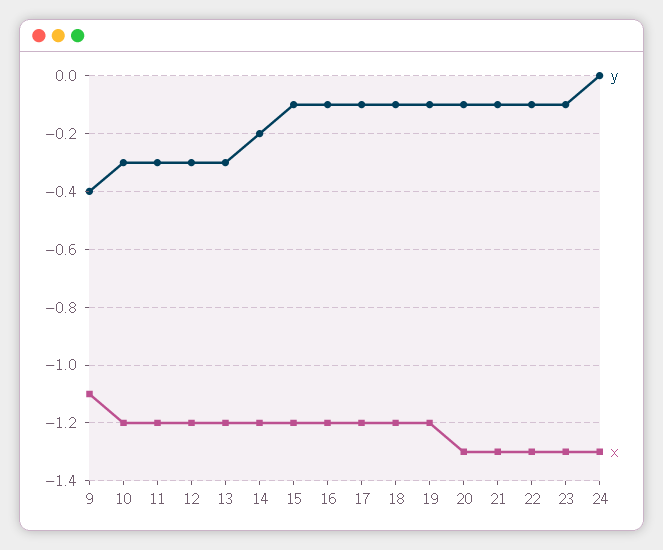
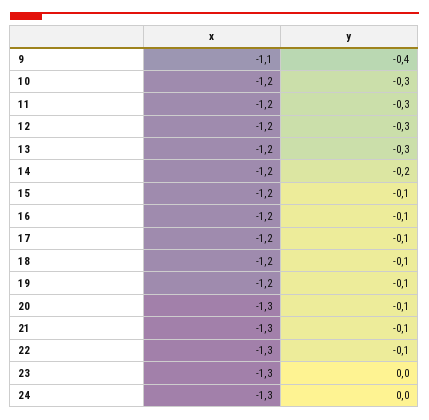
  {
    "y": {
      "9": -0.4,
      "10": -0.3,
      "11": -0.3,
      "12": -0.3,
      "13": -0.3,
      "14": -0.2,
      "15": -0.1,
      "16": -0.1,
      "17": -0.1,
      "18": -0.1,
      "19": -0.1,
      "20": -0.1,
      "21": -0.1,
      "22": -0.1,
-     "23": -0.1,
+     "23": 0,
      "24": 0
    },
    "x": {
      "9": -1.1,
      "10": -1.2,
      "11": -1.2,
      "12": -1.2,
      "13": -1.2,
      "14": -1.2,
      "15": -1.2,
      "16": -1.2,
      "17": -1.2,
      "18": -1.2,
      "19": -1.2,
      "20": -1.3,
      "21": -1.3,
      "22": -1.3,
      "23": -1.3,
      "24": -1.3
    }
  }

